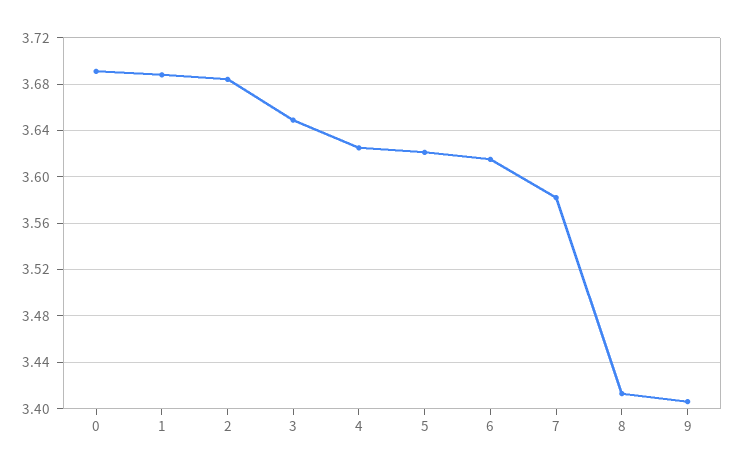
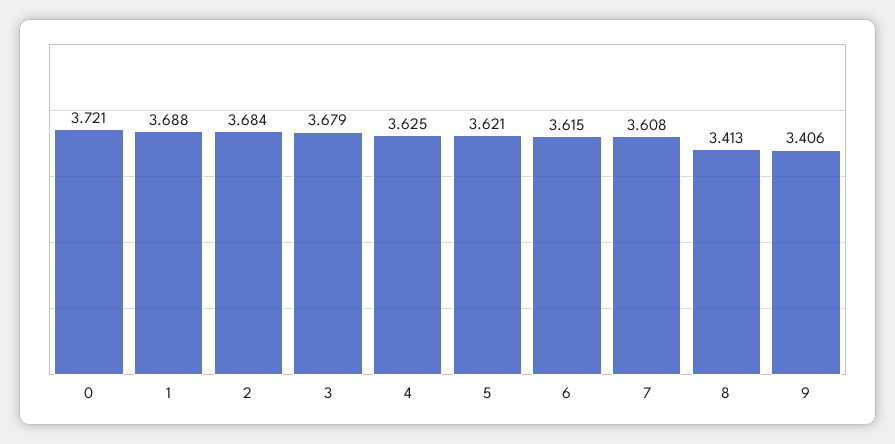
  {
-   "0": 3.69,
+   "0": 3.721,
    "1": 3.688,
    "2": 3.684,
-   "3": 3.65,
+   "3": 3.679,
    "4": 3.625,
    "5": 3.621,
    "6": 3.615,
-   "7": 3.58,
+   "7": 3.608,
    "8": 3.413,
    "9": 3.406
  }

